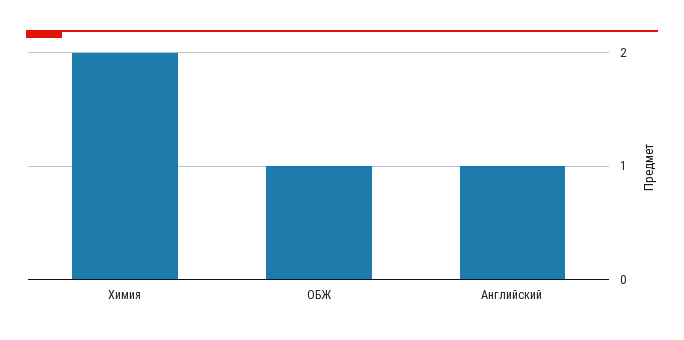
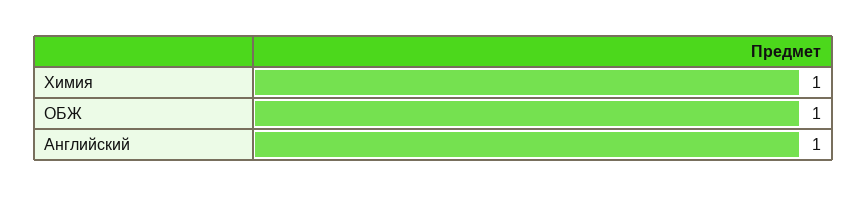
  {
-   "Химия": 2,
+   "Химия": 1,
    "ОБЖ": 1,
    "Английский": 1
  }

